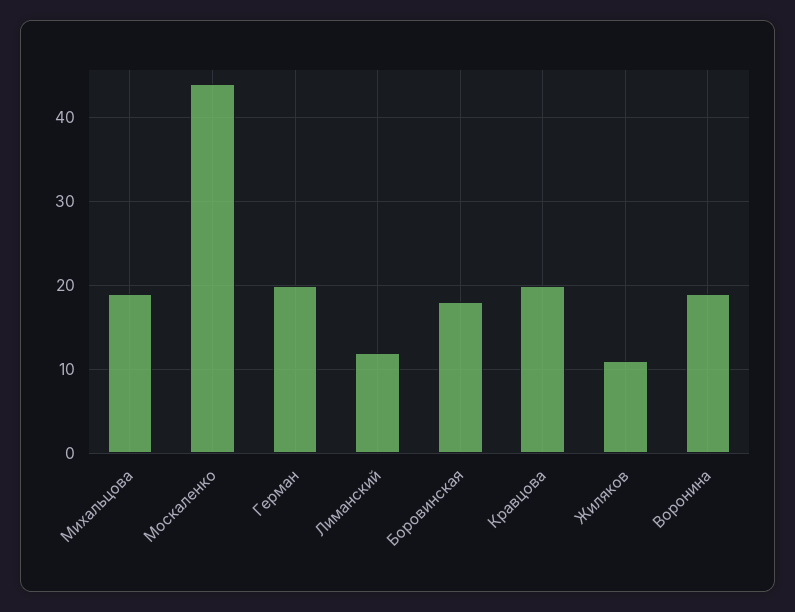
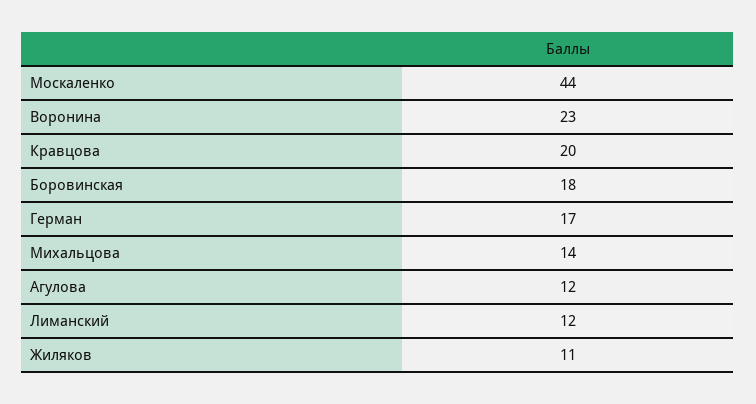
  {
-   "Михальцова": 19,
+   "Михальцова": 14,
    "Москаленко": 44,
-   "Герман": 20,
+   "Герман": 17,
    "Лиманский": 12,
    "Боровинская": 18,
    "Кравцова": 20,
    "Жиляков": 11,
-   "Воронина": 19
+   "Воронина": 23,
+   "Агулова": 12
  }

